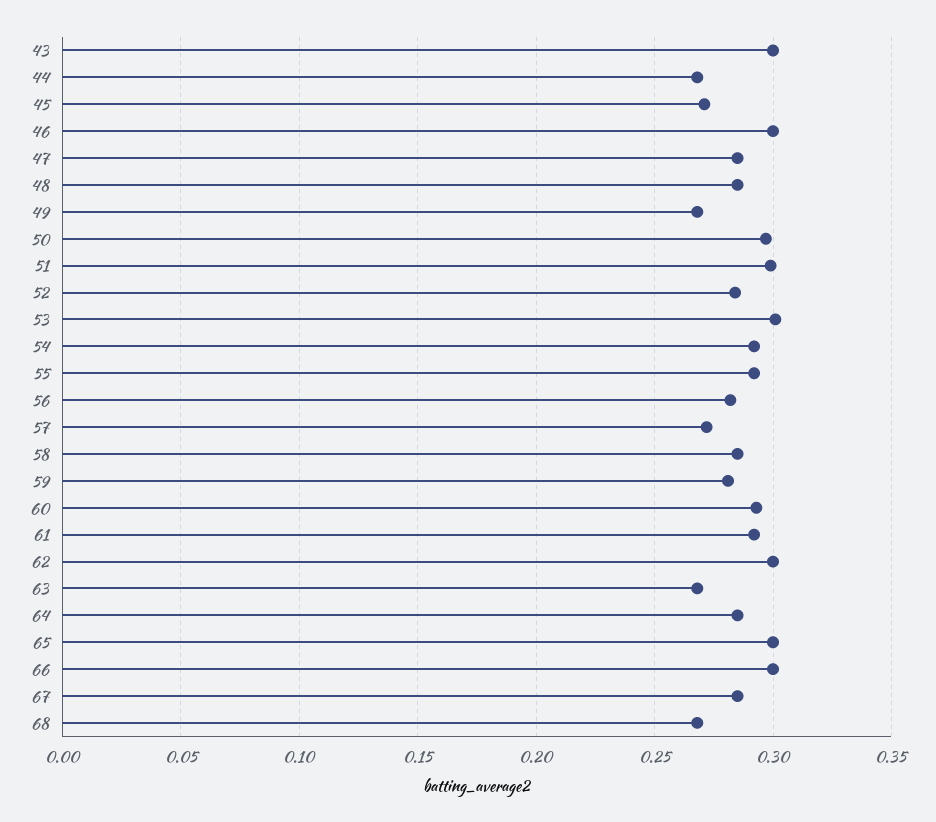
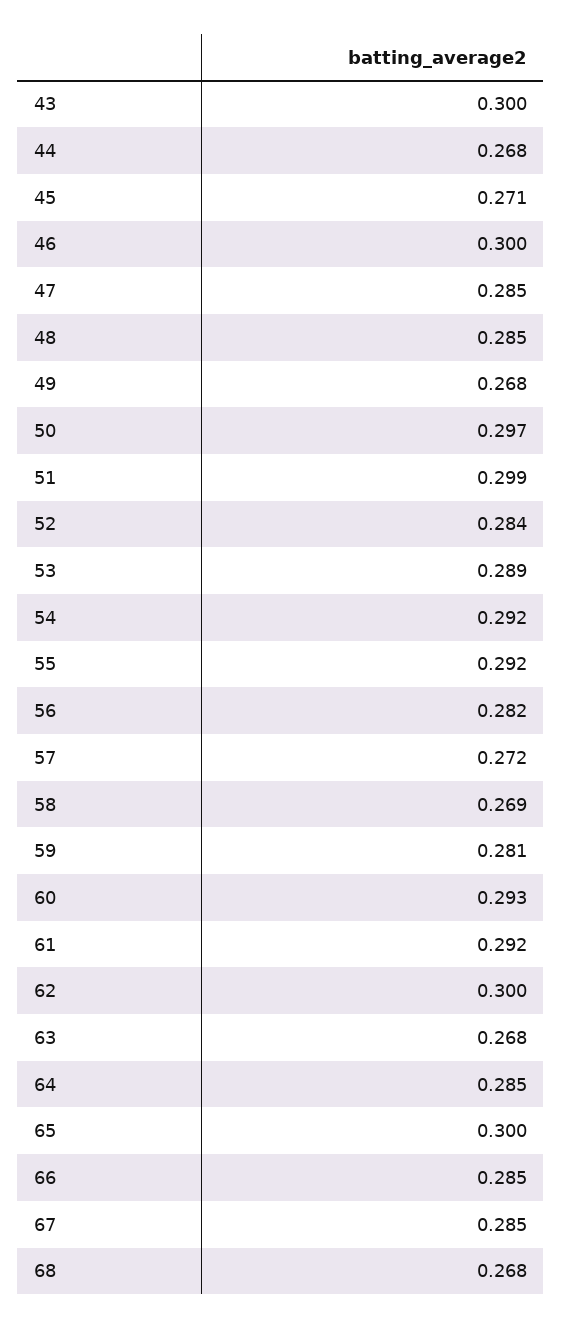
  {
    "43": 0.3,
    "44": 0.268,
    "45": 0.271,
    "46": 0.3,
    "47": 0.285,
    "48": 0.285,
    "49": 0.268,
    "50": 0.297,
    "51": 0.299,
    "52": 0.284,
-   "53": 0.3,
+   "53": 0.289,
    "54": 0.292,
    "55": 0.292,
    "56": 0.282,
    "57": 0.272,
-   "58": 0.285,
+   "58": 0.269,
    "59": 0.281,
    "60": 0.293,
    "61": 0.292,
    "62": 0.3,
    "63": 0.268,
    "64": 0.285,
    "65": 0.3,
-   "66": 0.3,
+   "66": 0.285,
    "67": 0.285,
    "68": 0.268
  }

